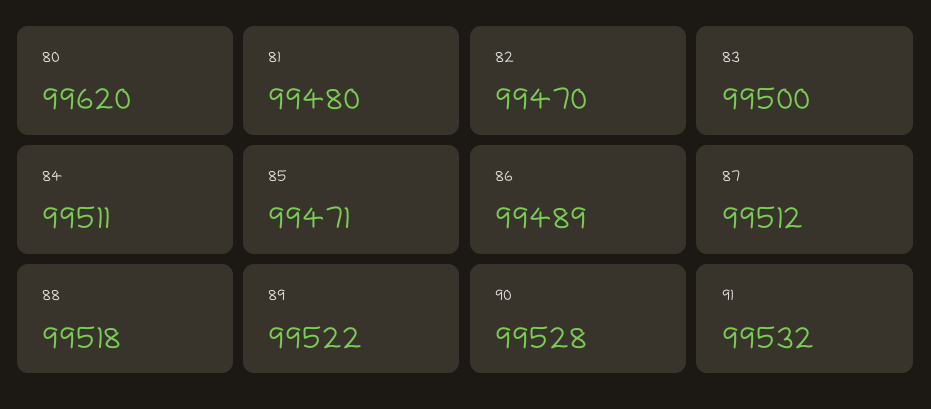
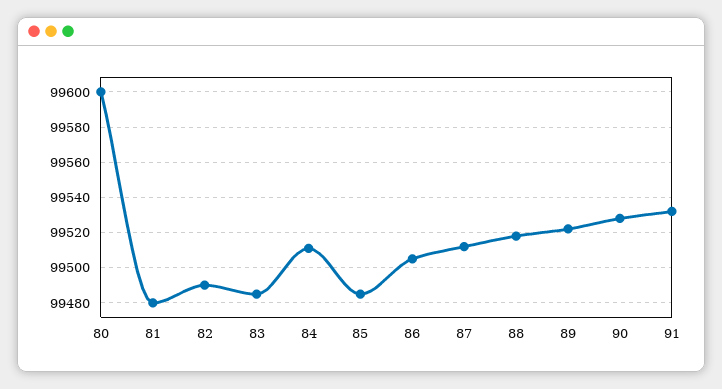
  {
-   "80": 99620,
+   "80": 99600,
    "81": 99480,
-   "82": 99470,
+   "82": 99490,
-   "83": 99500,
+   "83": 99485,
    "84": 99511,
-   "85": 99471,
+   "85": 99485,
-   "86": 99489,
+   "86": 99505,
    "87": 99512,
    "88": 99518,
    "89": 99522,
    "90": 99528,
    "91": 99532
  }

